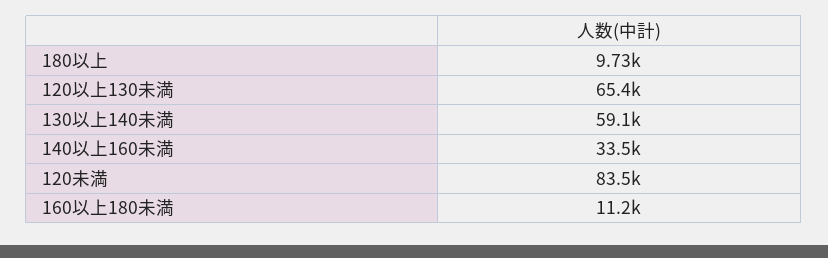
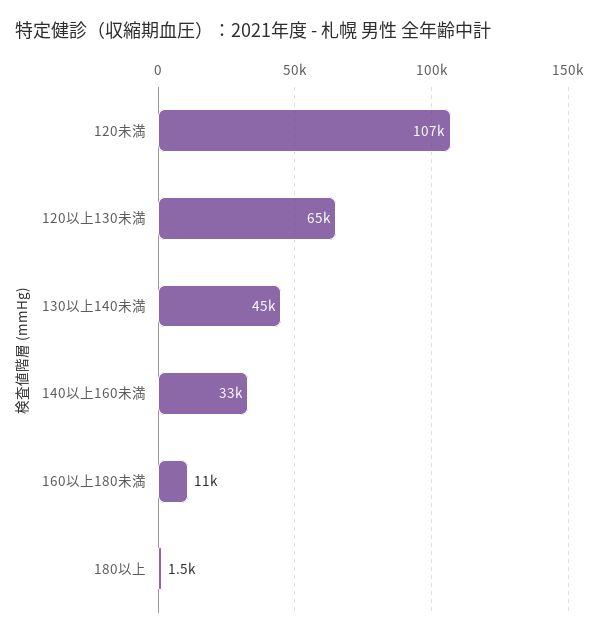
  {
-   "180以上": 9730,
+   "180以上": 1500,
    "120以上130未満": 65400,
-   "130以上140未満": 59100,
+   "130以上140未満": 45000,
    "140以上160未満": 33500,
-   "120未満": 83500,
+   "120未満": 107000,
    "160以上180未満": 11200
  }

